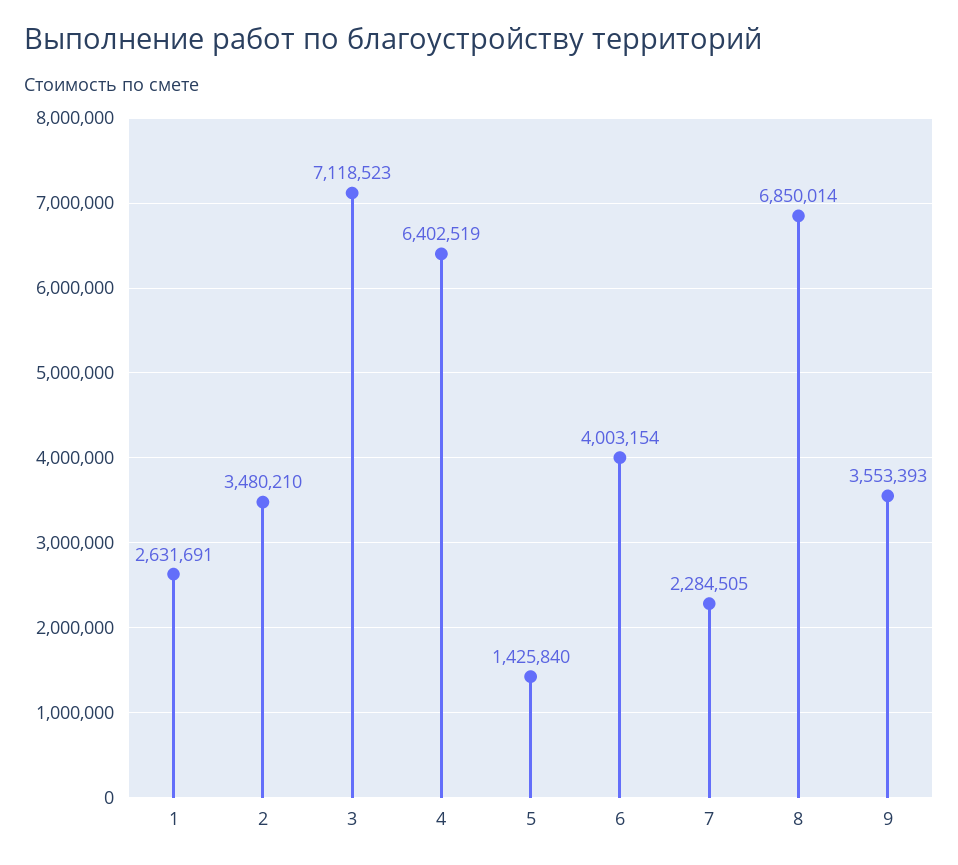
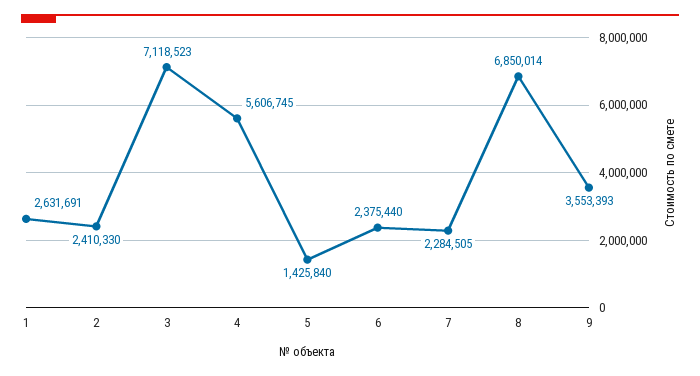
  {
    "1": 2631691,
-   "2": 3480210,
+   "2": 2410330,
    "3": 7118523,
-   "4": 6402519,
+   "4": 5606745,
    "5": 1425840,
-   "6": 4003154,
+   "6": 2375440,
    "7": 2284505,
    "8": 6850014,
    "9": 3553393
  }

